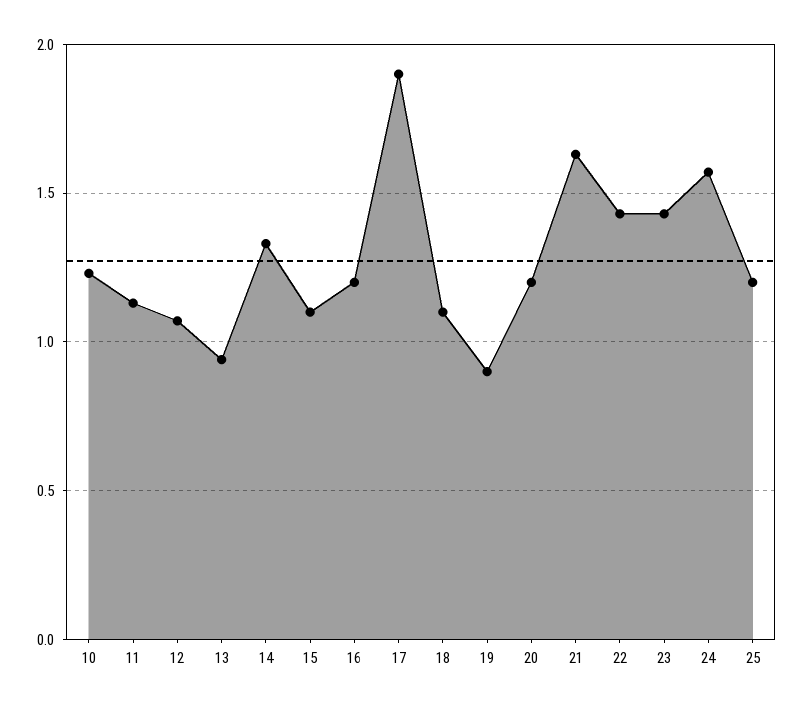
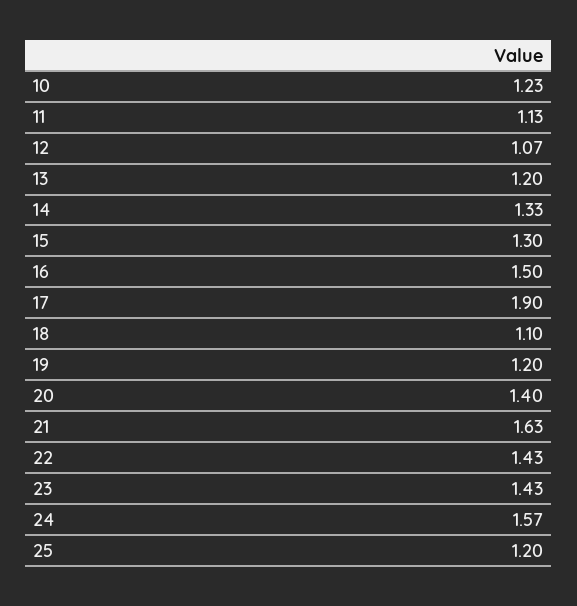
  {
    "10": 1.23,
    "11": 1.13,
    "12": 1.07,
-   "13": 0.95,
+   "13": 1.2,
    "14": 1.33,
-   "15": 1.1,
+   "15": 1.3,
-   "16": 1.2,
+   "16": 1.5,
    "17": 1.9,
    "18": 1.1,
-   "19": 0.9,
+   "19": 1.2,
-   "20": 1.2,
+   "20": 1.4,
    "21": 1.63,
    "22": 1.43,
    "23": 1.43,
    "24": 1.57,
    "25": 1.2
  }

